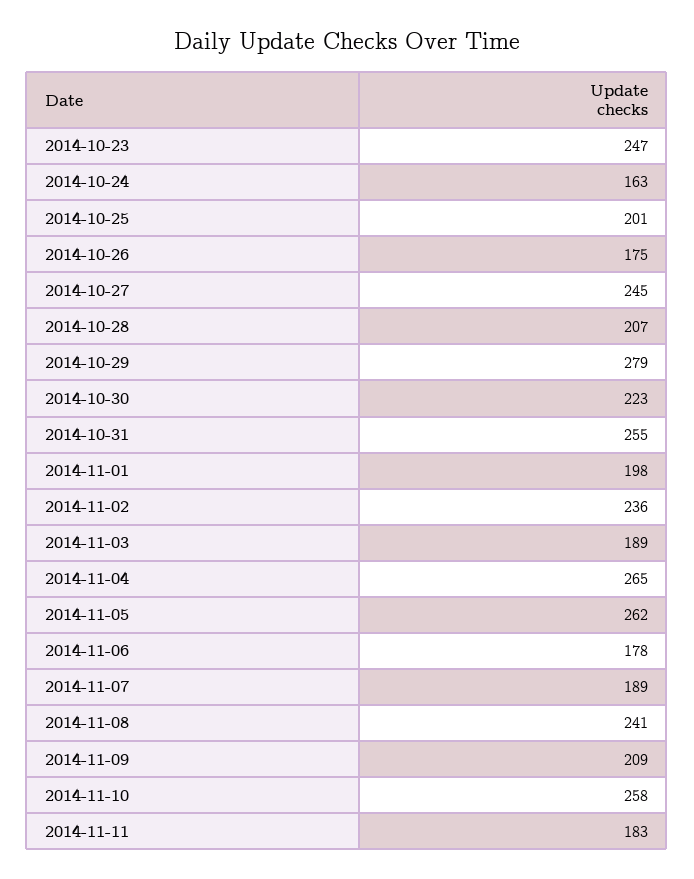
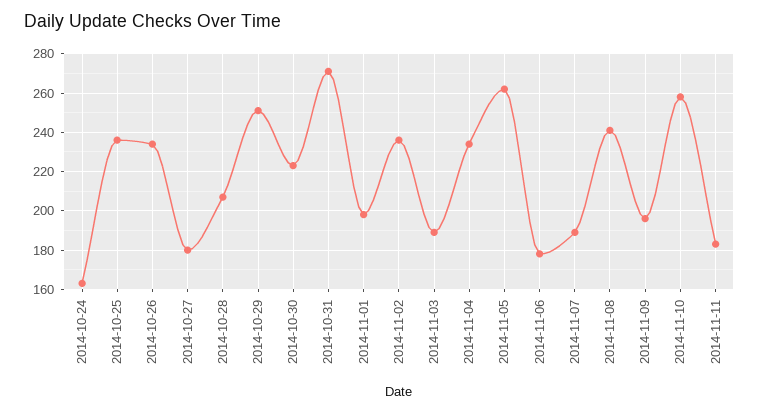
  {
-   "2014-10-23": 247,
    "2014-10-24": 163,
-   "2014-10-25": 201,
+   "2014-10-25": 235,
-   "2014-10-26": 175,
+   "2014-10-26": 235,
-   "2014-10-27": 245,
+   "2014-10-27": 180,
    "2014-10-28": 207,
-   "2014-10-29": 279,
+   "2014-10-29": 250,
    "2014-10-30": 223,
-   "2014-10-31": 255,
+   "2014-10-31": 270,
    "2014-11-01": 198,
    "2014-11-02": 236,
    "2014-11-03": 189,
-   "2014-11-04": 265,
+   "2014-11-04": 235,
    "2014-11-05": 262,
    "2014-11-06": 178,
    "2014-11-07": 189,
    "2014-11-08": 241,
-   "2014-11-09": 209,
+   "2014-11-09": 195,
    "2014-11-10": 258,
    "2014-11-11": 183
  }

